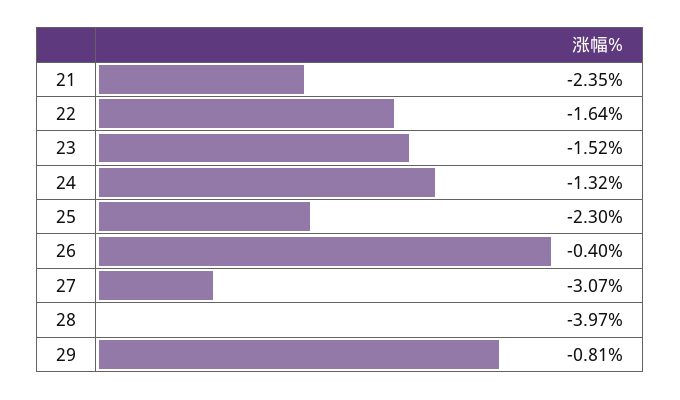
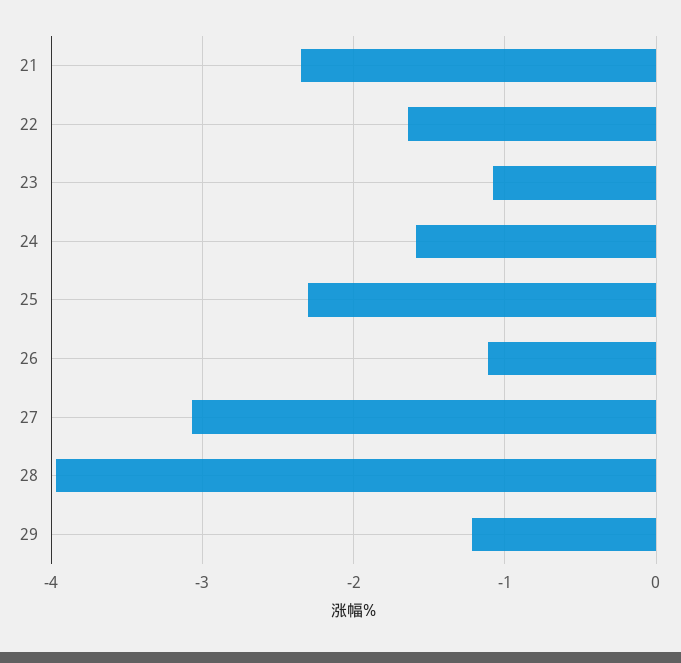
  {
    "21": -2.35,
    "22": -1.64,
-   "23": -1.52,
+   "23": -1.1,
-   "24": -1.32,
+   "24": -1.6,
    "25": -2.3,
-   "26": -0.4,
+   "26": -1.1,
    "27": -3.07,
    "28": -3.97,
-   "29": -0.81
+   "29": -1.2
  }

